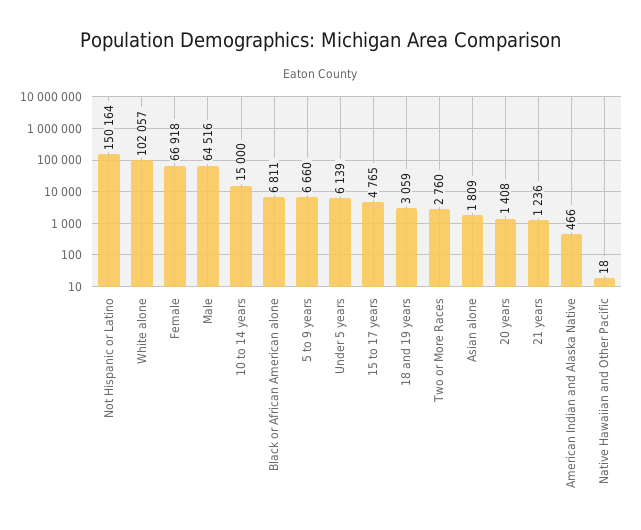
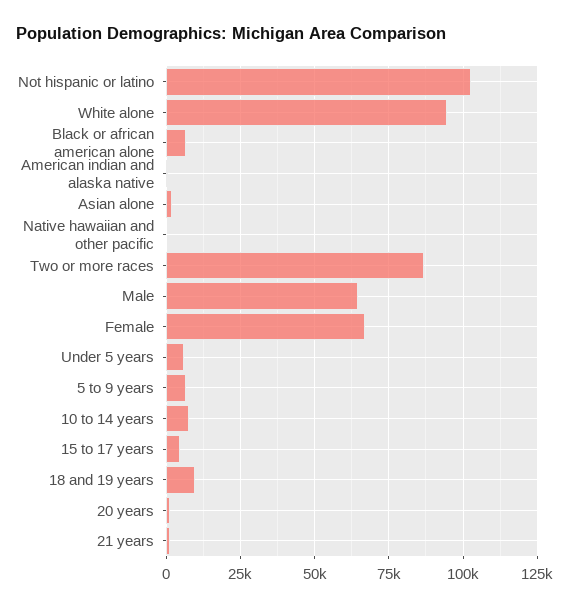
  {
-   "Not Hispanic or Latino": 150164,
+   "Not Hispanic or Latino": 102500,
-   "White alone": 102057,
+   "White alone": 95000,
    "Female": 66918,
    "Male": 64516,
-   "10 to 14 years": 15000,
+   "10 to 14 years": 7500,
    "Black or African American alone": 6811,
    "5 to 9 years": 6660,
    "Under 5 years": 6139,
    "15 to 17 years": 4765,
-   "18 and 19 years": 3059,
+   "18 and 19 years": 10000,
-   "Two or More Races": 2760,
+   "Two or More Races": 87500,
    "Asian alone": 1809,
    "20 years": 1408,
    "21 years": 1236,
    "American Indian and Alaska Native": 466,
    "Native Hawaiian and Other Pacific": 18
  }

